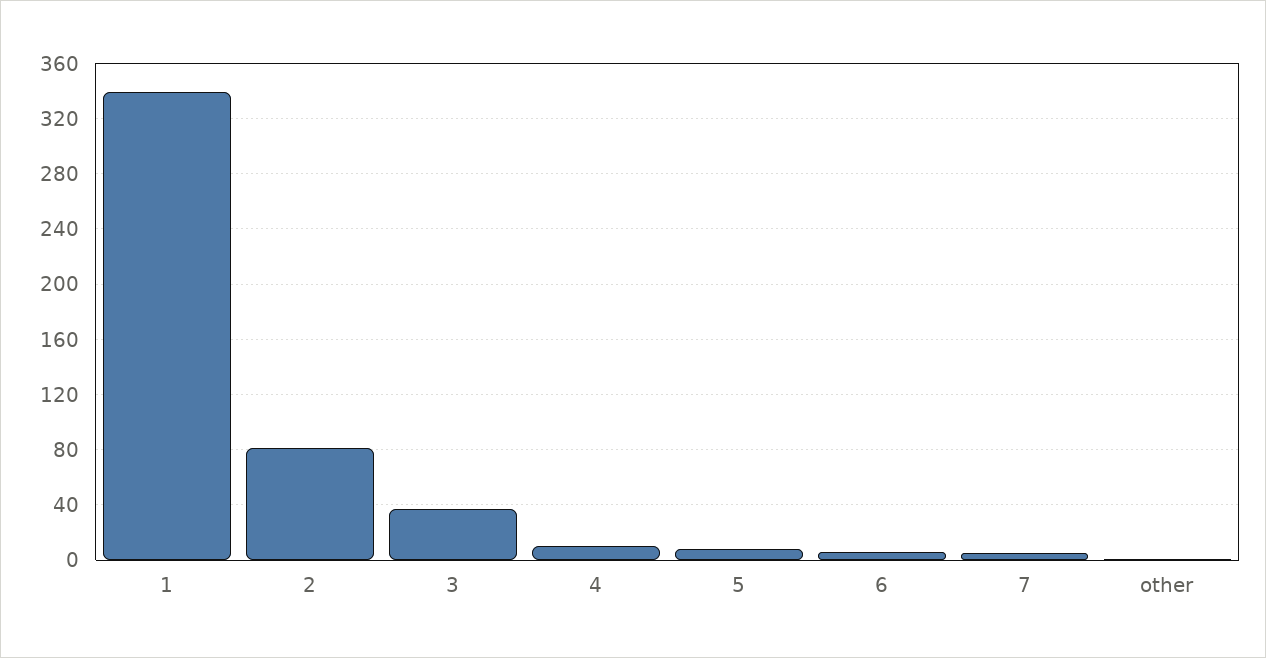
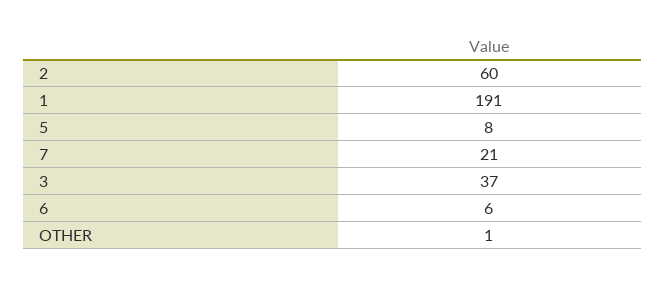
  {
-   "1": 340,
+   "1": 191,
-   "2": 80,
+   "2": 60,
    "3": 37,
-   "4": 10,
    "5": 8,
    "6": 6,
-   "7": 5,
+   "7": 21,
    "other": 1
  }

